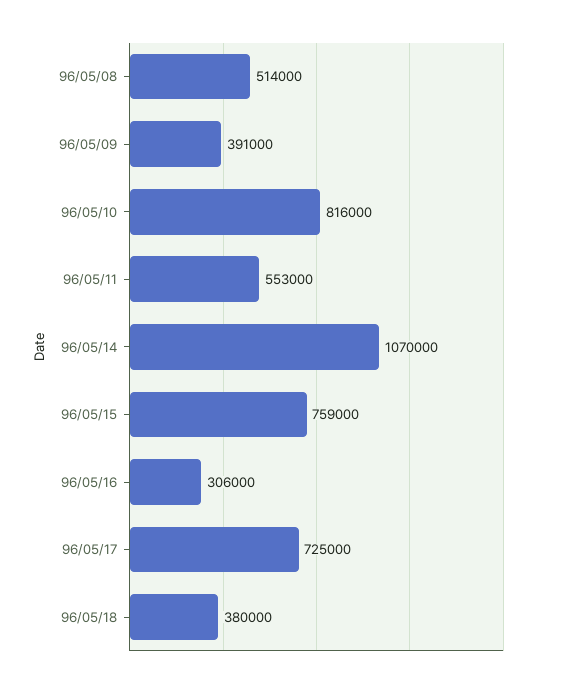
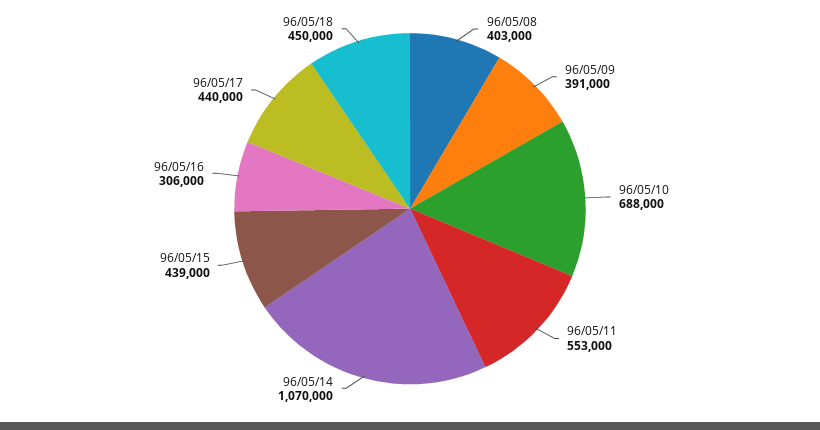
  {
-   "96/05/08": 514000,
+   "96/05/08": 403000,
    "96/05/09": 391000,
-   "96/05/10": 816000,
+   "96/05/10": 688000,
    "96/05/11": 553000,
    "96/05/14": 1070000,
-   "96/05/15": 759000,
+   "96/05/15": 439000,
    "96/05/16": 306000,
-   "96/05/17": 725000,
+   "96/05/17": 440000,
-   "96/05/18": 380000
+   "96/05/18": 450000
  }

